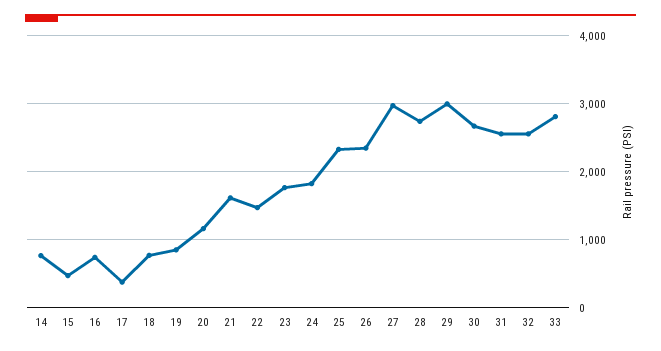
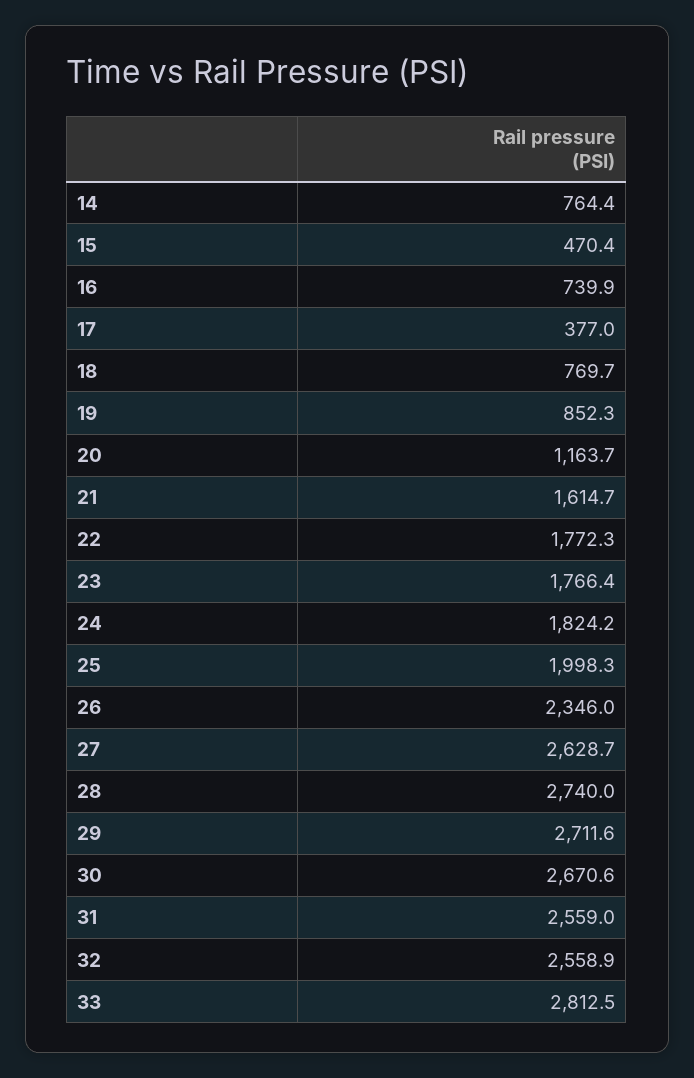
  {
    "14": 764.4,
    "15": 470.4,
    "16": 739.9,
    "17": 377,
    "18": 769.7,
    "19": 852.3,
    "20": 1163.7,
    "21": 1614.7,
-   "22": 1500,
+   "22": 1772.3,
    "23": 1766.4,
    "24": 1824.2,
-   "25": 2300,
+   "25": 1998.3,
    "26": 2346,
-   "27": 3000,
+   "27": 2628.7,
    "28": 2740,
-   "29": 3000,
+   "29": 2711.6,
    "30": 2670.6,
    "31": 2559,
    "32": 2558.9,
    "33": 2812.5
  }

